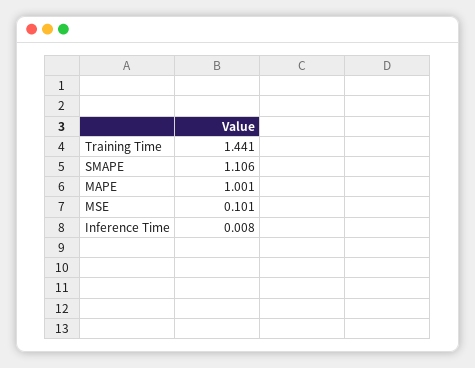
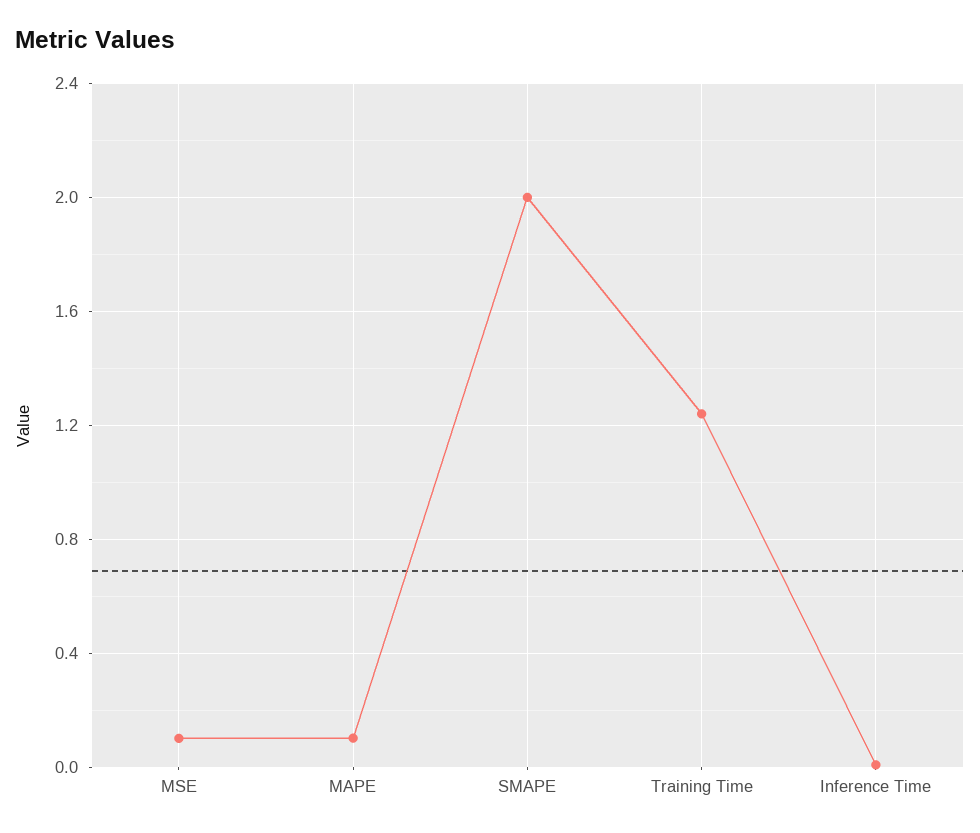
  {
-   "Training Time": 1.441,
+   "Training Time": 1.25,
-   "SMAPE": 1.106,
+   "SMAPE": 2,
-   "MAPE": 1.001,
+   "MAPE": 0.1,
    "MSE": 0.101,
    "Inference Time": 0.008
  }

